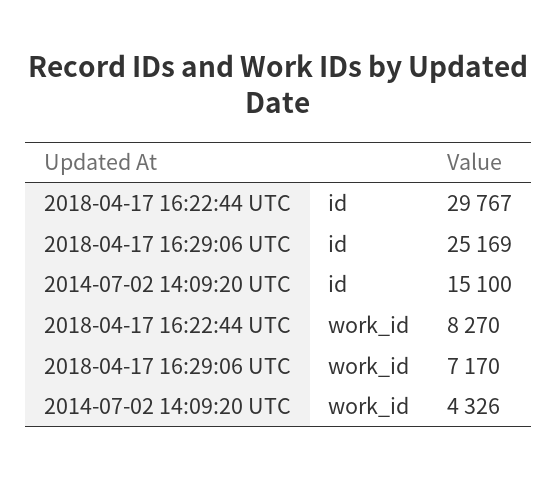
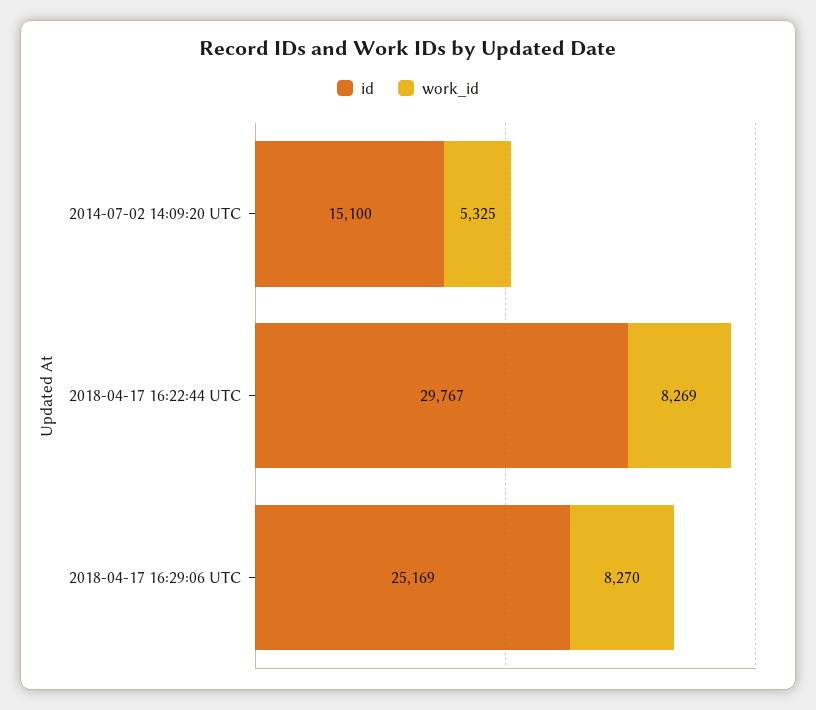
  {
    "id": {
      "2018-04-17 16:22:44 UTC": 29767,
      "2018-04-17 16:29:06 UTC": 25169,
      "2014-07-02 14:09:20 UTC": 15100
    },
    "work_id": {
-     "2018-04-17 16:22:44 UTC": 8270,
+     "2018-04-17 16:22:44 UTC": 8269,
-     "2018-04-17 16:29:06 UTC": 7170,
+     "2018-04-17 16:29:06 UTC": 8270,
-     "2014-07-02 14:09:20 UTC": 4326
+     "2014-07-02 14:09:20 UTC": 5325
    }
  }

